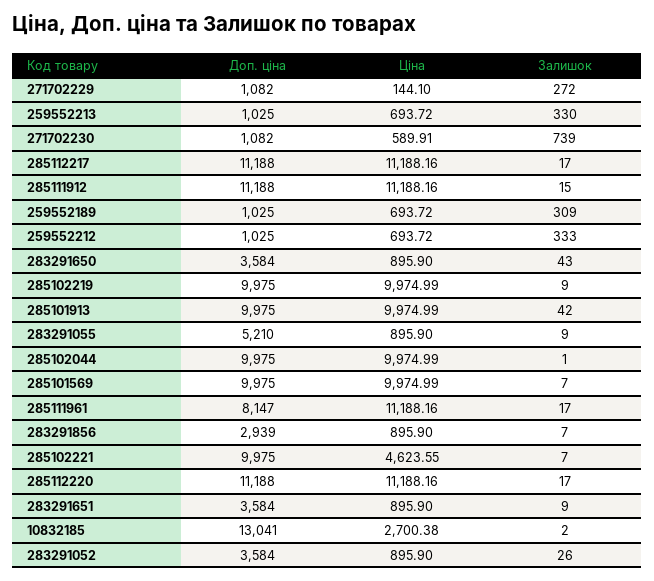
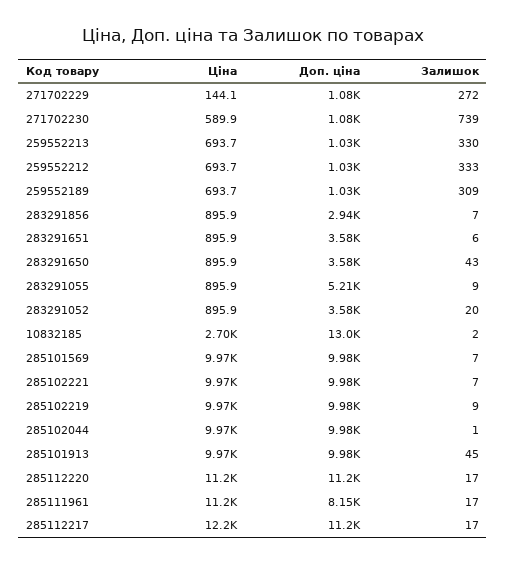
  {
    "Доп. ціна": {
      "271702229": 1082,
      "259552213": 1025,
      "271702230": 1082,
      "285112217": 11188,
-     "285111912": 11188,
      "259552189": 1025,
      "259552212": 1025,
      "283291650": 3584,
      "285102219": 9975,
      "285101913": 9975,
      "283291055": 5210,
      "285102044": 9975,
      "285101569": 9975,
      "285111961": 8147,
      "283291856": 2939,
      "285102221": 9975,
      "285112220": 11188,
      "283291651": 3584,
      "10832185": 13041,
      "283291052": 3584
    },
    "Ціна": {
      "271702229": 144.1,
      "259552213": 693.72,
      "271702230": 589.91,
-     "285112217": 11188.16,
+     "285112217": 12200,
-     "285111912": 11188.16,
      "259552189": 693.72,
      "259552212": 693.72,
      "283291650": 895.9,
      "285102219": 9974.99,
      "285101913": 9974.99,
      "283291055": 895.9,
      "285102044": 9974.99,
      "285101569": 9974.99,
      "285111961": 11188.16,
      "283291856": 895.9,
-     "285102221": 4623.55,
+     "285102221": 9970,
      "285112220": 11188.16,
      "283291651": 895.9,
      "10832185": 2700.38,
      "283291052": 895.9
    },
    "Залишок": {
      "271702229": 272,
      "259552213": 330,
      "271702230": 739,
      "285112217": 17,
-     "285111912": 15,
      "259552189": 309,
      "259552212": 333,
      "283291650": 43,
      "285102219": 9,
-     "285101913": 42,
+     "285101913": 45,
      "283291055": 9,
      "285102044": 1,
      "285101569": 7,
      "285111961": 17,
      "283291856": 7,
      "285102221": 7,
      "285112220": 17,
-     "283291651": 9,
+     "283291651": 6,
      "10832185": 2,
-     "283291052": 26
+     "283291052": 20
    }
  }

